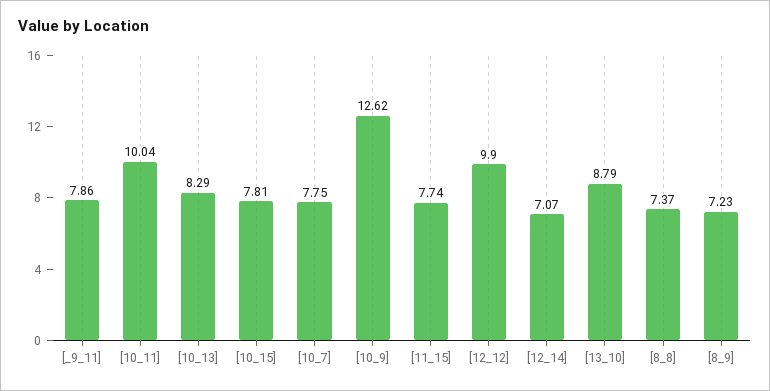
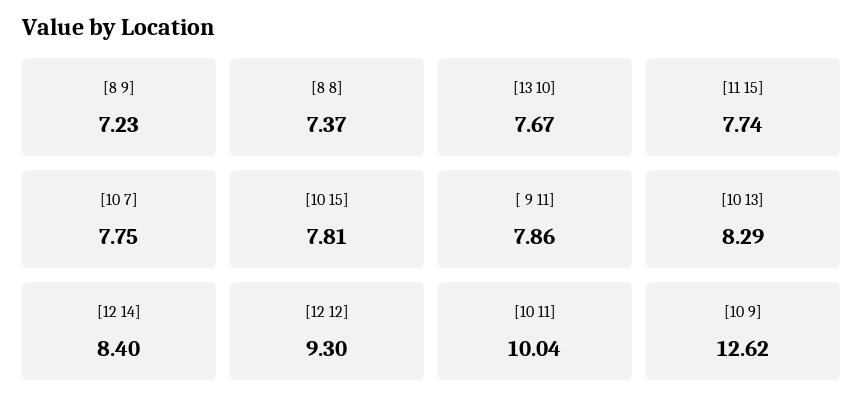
  {
    "[_9_11]": 7.86,
    "[10_11]": 10.04,
    "[10_13]": 8.29,
    "[10_15]": 7.81,
    "[10_7]": 7.75,
    "[10_9]": 12.62,
    "[11_15]": 7.74,
-   "[12_12]": 9.9,
+   "[12_12]": 9.3,
-   "[12_14]": 7.07,
+   "[12_14]": 8.4,
-   "[13_10]": 8.79,
+   "[13_10]": 7.67,
    "[8_8]": 7.37,
    "[8_9]": 7.23
  }

